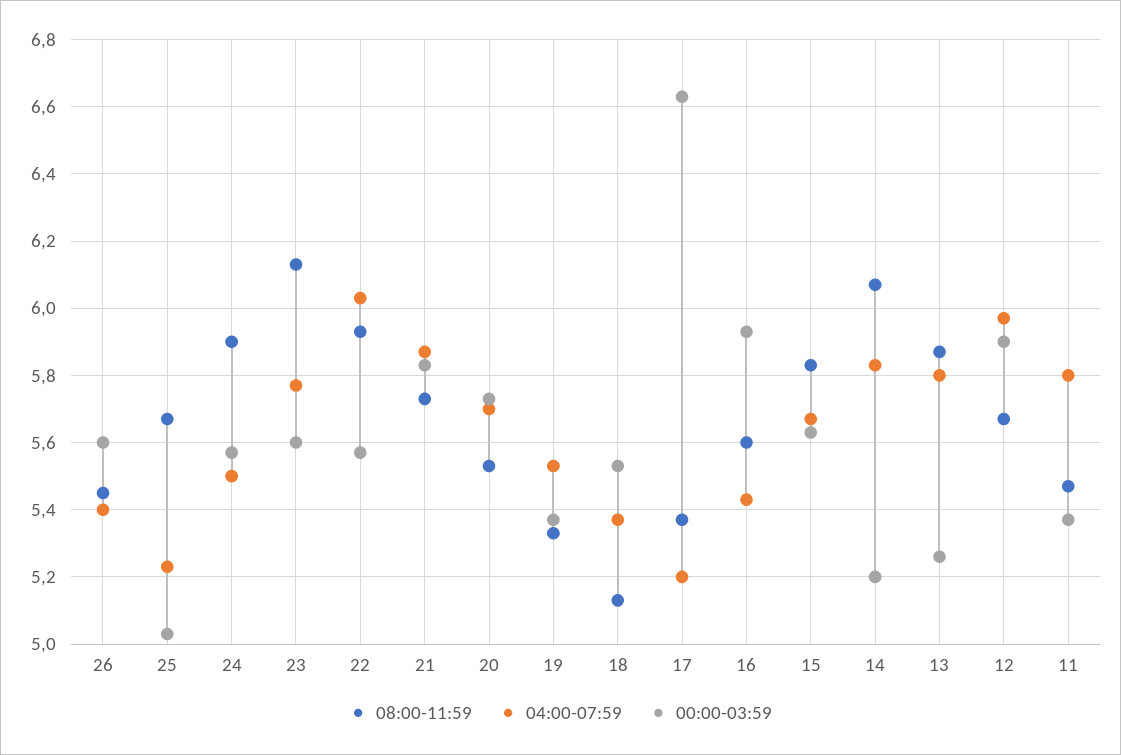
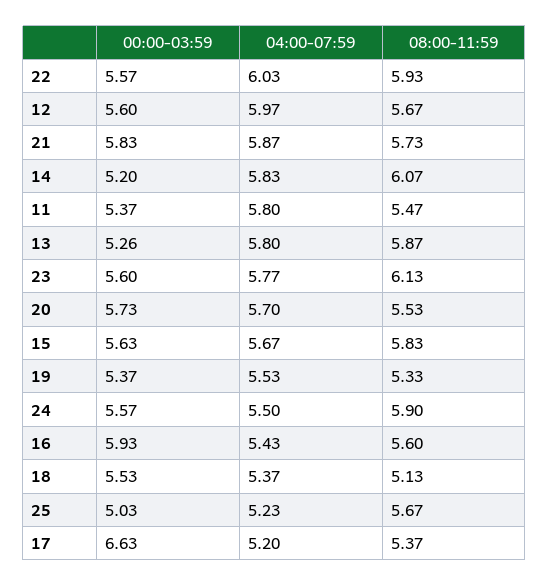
  {
    "08:00-11:59": {
-     "26": 5.45,
      "25": 5.67,
      "24": 5.9,
      "23": 6.13,
      "22": 5.93,
      "21": 5.73,
      "20": 5.53,
      "19": 5.33,
      "18": 5.13,
      "17": 5.37,
      "16": 5.6,
      "15": 5.83,
      "14": 6.07,
      "13": 5.87,
      "12": 5.67,
      "11": 5.47
    },
    "04:00-07:59": {
-     "26": 5.4,
      "25": 5.23,
      "24": 5.5,
      "23": 5.77,
      "22": 6.03,
      "21": 5.87,
      "20": 5.7,
      "19": 5.53,
      "18": 5.37,
      "17": 5.2,
      "16": 5.43,
      "15": 5.67,
      "14": 5.83,
      "13": 5.8,
      "12": 5.97,
      "11": 5.8
    },
    "00:00-03:59": {
-     "26": 5.6,
      "25": 5.03,
      "24": 5.57,
      "23": 5.6,
      "22": 5.57,
      "21": 5.83,
      "20": 5.73,
      "19": 5.37,
      "18": 5.53,
      "17": 6.63,
      "16": 5.93,
      "15": 5.63,
      "14": 5.2,
      "13": 5.26,
-     "12": 5.9,
+     "12": 5.6,
      "11": 5.37
    }
  }

